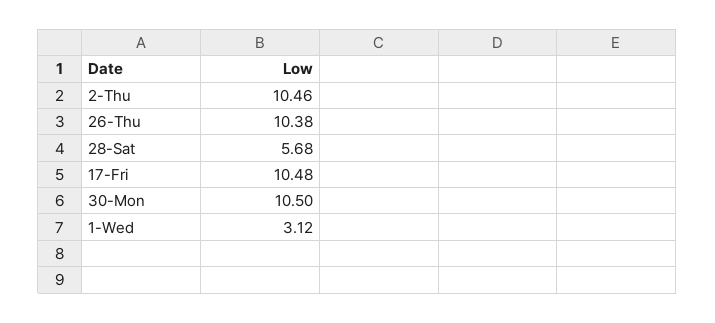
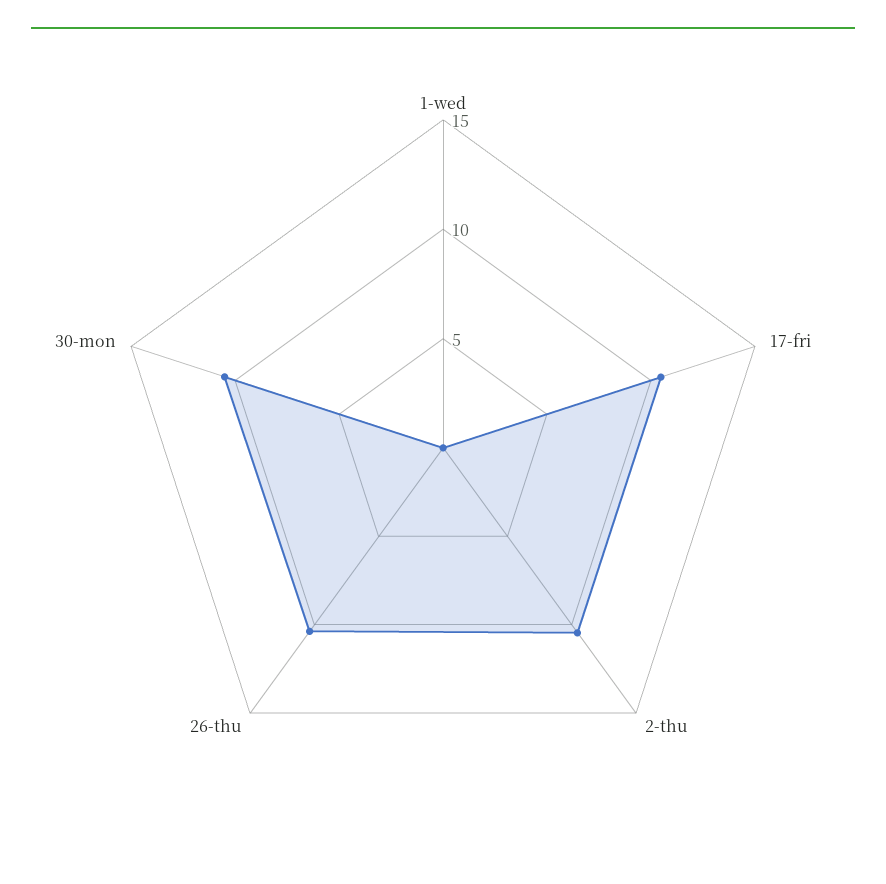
  {
    "2-Thu": 10.46,
    "26-Thu": 10.38,
-   "28-Sat": 5.68,
    "17-Fri": 10.48,
    "30-Mon": 10.5,
-   "1-Wed": 3.12
+   "1-Wed": 0
  }

